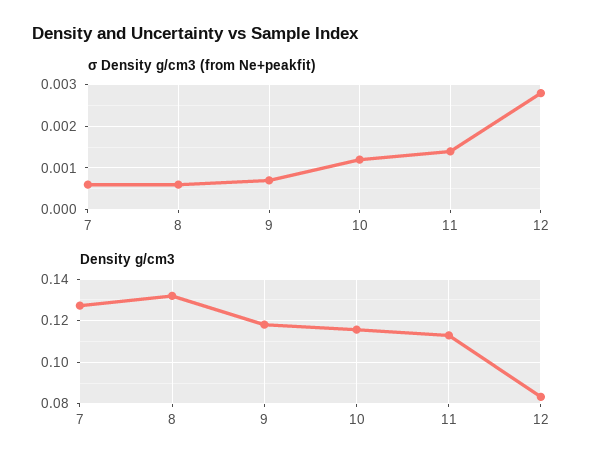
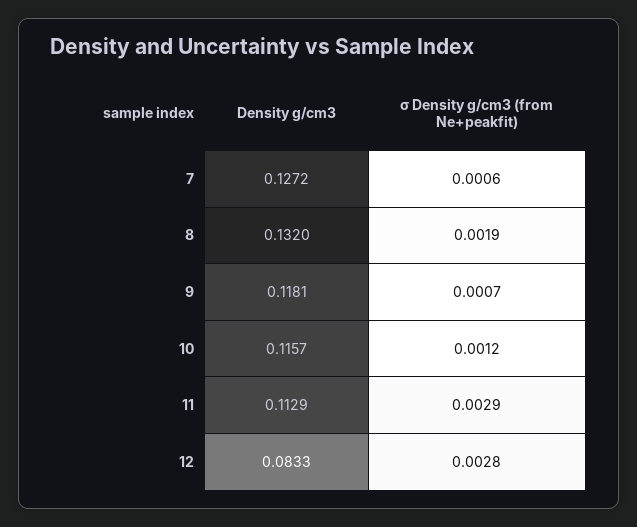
  {
    "σ Density g/cm3 (from Ne+peakfit)": {
      "7": 0.0006,
-     "8": 0.0005,
+     "8": 0.0019,
      "9": 0.0007,
      "10": 0.0012,
-     "11": 0.0015,
+     "11": 0.0029,
      "12": 0.0028
    },
    "Density g/cm3": {
      "7": 0.1272,
      "8": 0.132,
      "9": 0.1181,
      "10": 0.1157,
      "11": 0.1129,
      "12": 0.0833
    }
  }

